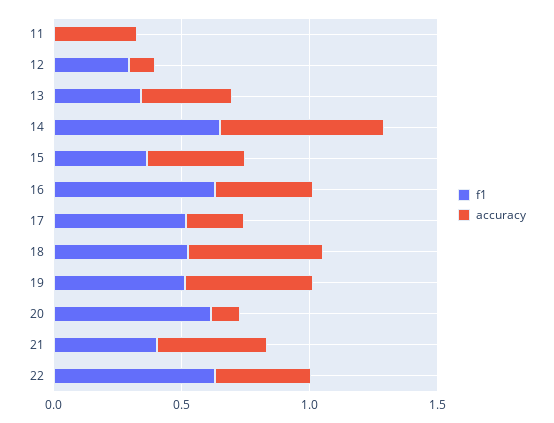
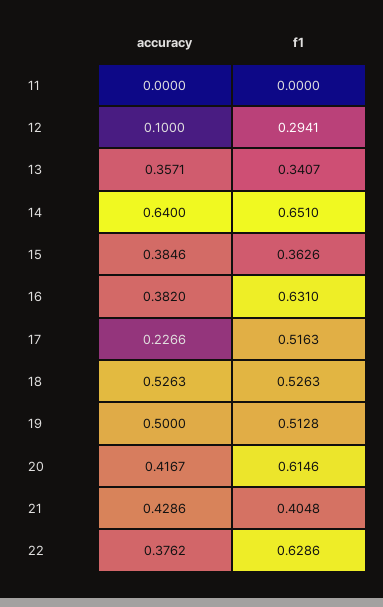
  {
    "f1": {
      "11": 0,
      "12": 0.2941,
      "13": 0.3407,
      "14": 0.651,
      "15": 0.3626,
      "16": 0.631,
      "17": 0.5163,
      "18": 0.5263,
      "19": 0.5128,
      "20": 0.6146,
      "21": 0.4048,
      "22": 0.6286
    },
    "accuracy": {
-     "11": 0.3,
+     "11": 0,
      "12": 0.1,
      "13": 0.3571,
      "14": 0.64,
      "15": 0.3846,
      "16": 0.382,
      "17": 0.2266,
      "18": 0.5263,
      "19": 0.5,
-     "20": 0.1,
+     "20": 0.4167,
      "21": 0.4286,
      "22": 0.3762
    }
  }

